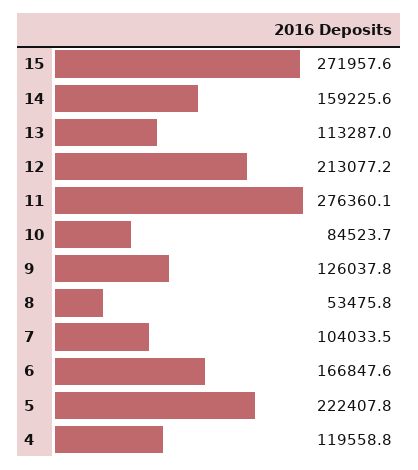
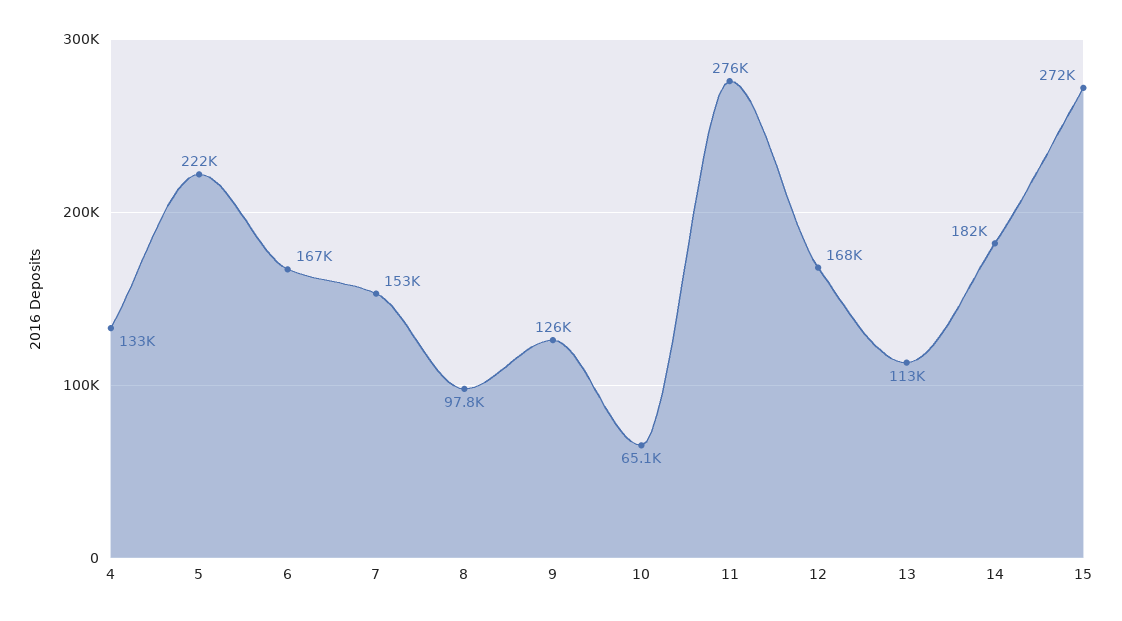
  {
    "15": 271957.6,
-   "14": 159225.6,
+   "14": 182000,
    "13": 113287,
-   "12": 213077.2,
+   "12": 168000,
    "11": 276360.1,
-   "10": 84523.7,
+   "10": 65100,
    "9": 126037.8,
-   "8": 53475.8,
+   "8": 97800,
-   "7": 104033.5,
+   "7": 153000,
    "6": 166847.6,
    "5": 222407.8,
-   "4": 119558.8
+   "4": 133000
  }

